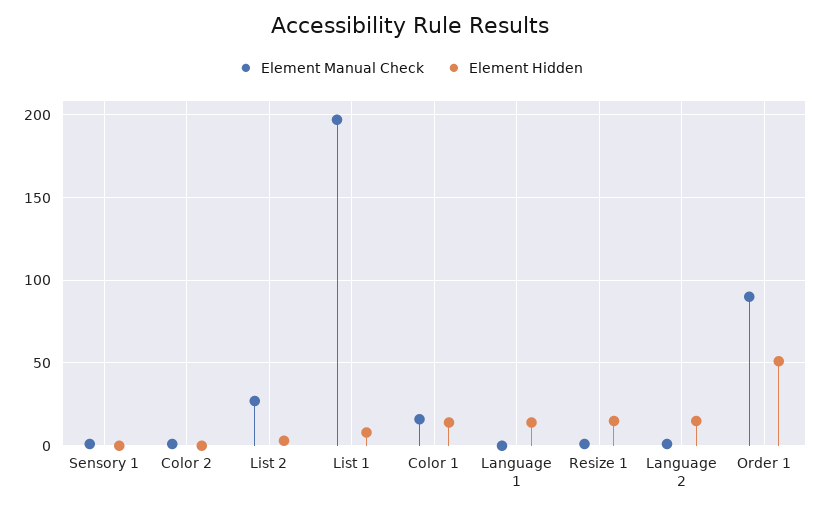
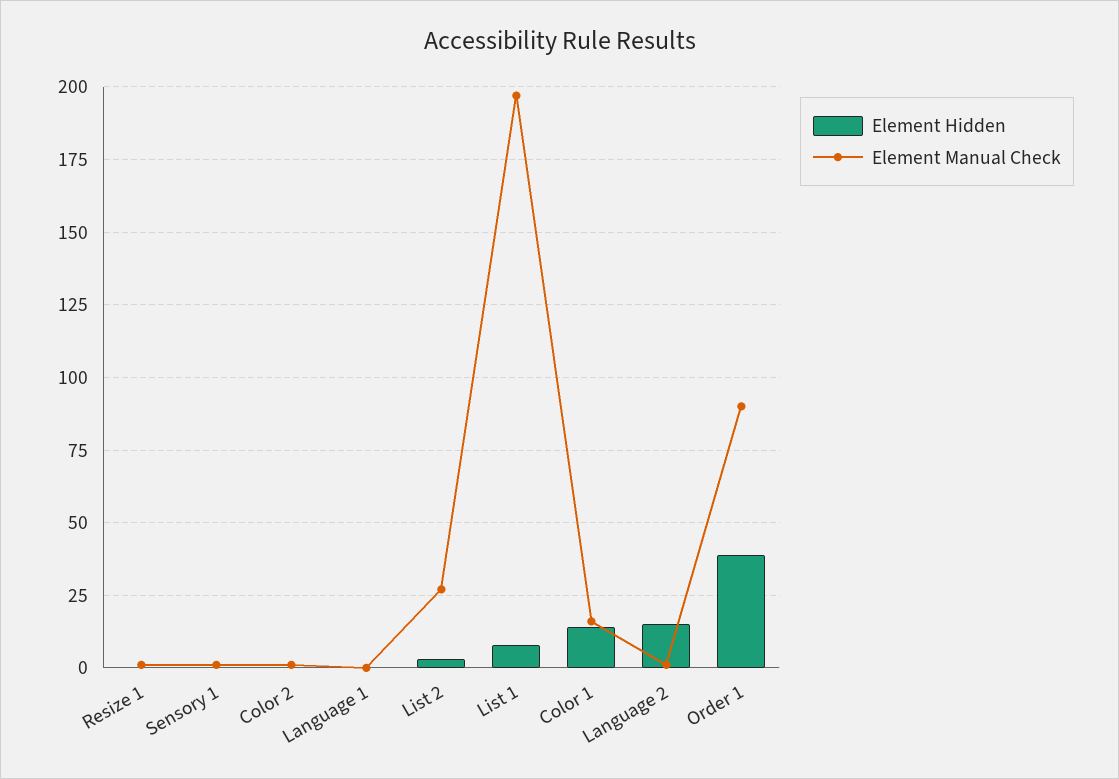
  {
    "Element Manual Check": {
      "Sensory 1": 0,
      "Color 2": 0,
      "List 2": 25,
      "List 1": 195,
      "Color 1": 15,
      "Language 1": 0,
      "Resize 1": 0,
      "Language 2": 0,
      "Order 1": 90
    },
    "Element Hidden": {
      "Sensory 1": 0,
      "Color 2": 0,
      "List 2": 5,
      "List 1": 10,
      "Color 1": 15,
-     "Language 1": 15,
+     "Language 1": 0,
-     "Resize 1": 15,
+     "Resize 1": 0,
      "Language 2": 15,
-     "Order 1": 50
+     "Order 1": 40
    }
  }

